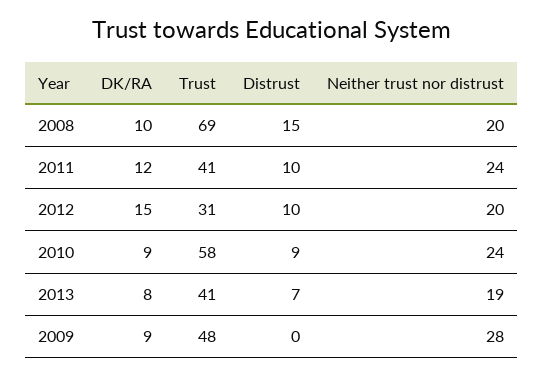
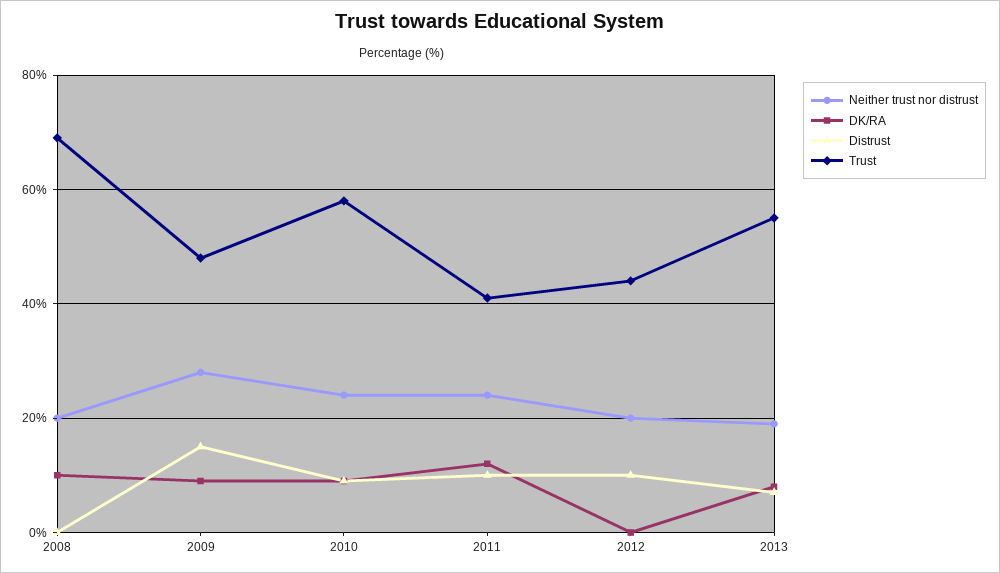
  {
    "DK/RA": {
      "2008": 10,
      "2011": 12,
-     "2012": 15,
+     "2012": 0,
      "2010": 9,
      "2013": 8,
      "2009": 9
    },
    "Trust": {
      "2008": 69,
      "2011": 41,
-     "2012": 31,
+     "2012": 45,
      "2010": 58,
-     "2013": 41,
+     "2013": 55,
      "2009": 48
    },
    "Distrust": {
-     "2008": 15,
+     "2008": 0,
      "2011": 10,
      "2012": 10,
      "2010": 9,
      "2013": 7,
-     "2009": 0
+     "2009": 15
    },
    "Neither trust nor distrust": {
      "2008": 20,
      "2011": 24,
      "2012": 20,
      "2010": 24,
      "2013": 19,
      "2009": 28
    }
  }

